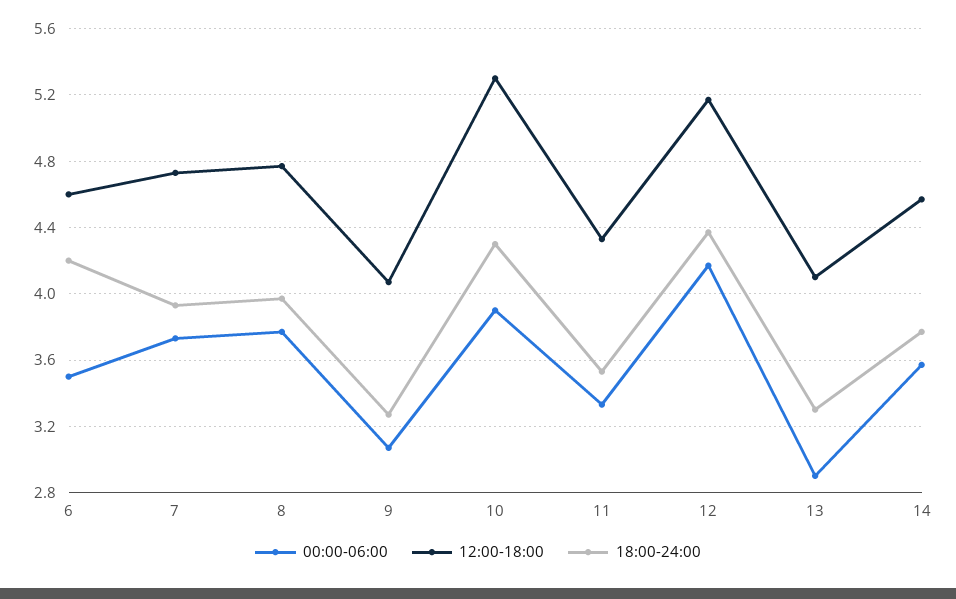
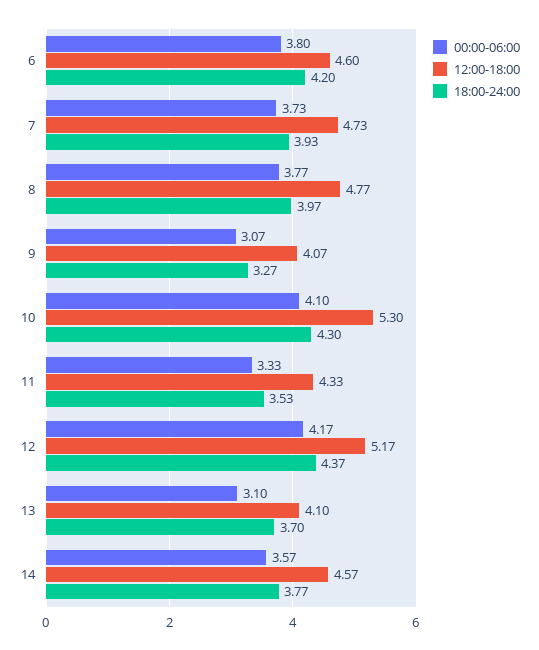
  {
    "00:00-06:00": {
-     "6": 3.5,
+     "6": 3.8,
      "7": 3.73,
      "8": 3.77,
      "9": 3.07,
-     "10": 3.9,
+     "10": 4.1,
      "11": 3.33,
      "12": 4.17,
-     "13": 2.9,
+     "13": 3.1,
      "14": 3.57
    },
    "12:00-18:00": {
      "6": 4.6,
      "7": 4.73,
      "8": 4.77,
      "9": 4.07,
      "10": 5.3,
      "11": 4.33,
      "12": 5.17,
      "13": 4.1,
      "14": 4.57
    },
    "18:00-24:00": {
      "6": 4.2,
      "7": 3.93,
      "8": 3.97,
      "9": 3.27,
      "10": 4.3,
      "11": 3.53,
      "12": 4.37,
-     "13": 3.3,
+     "13": 3.7,
      "14": 3.77
    }
  }

